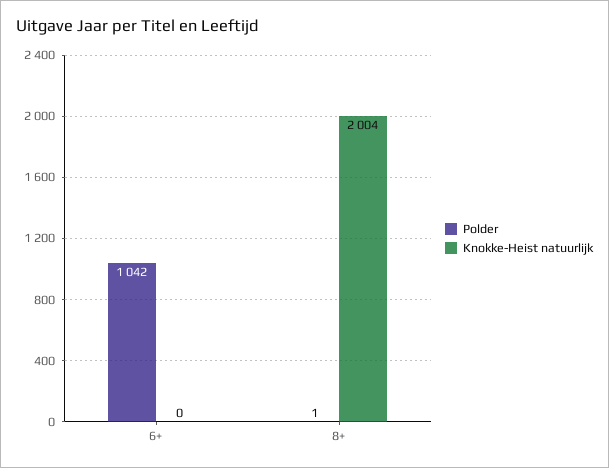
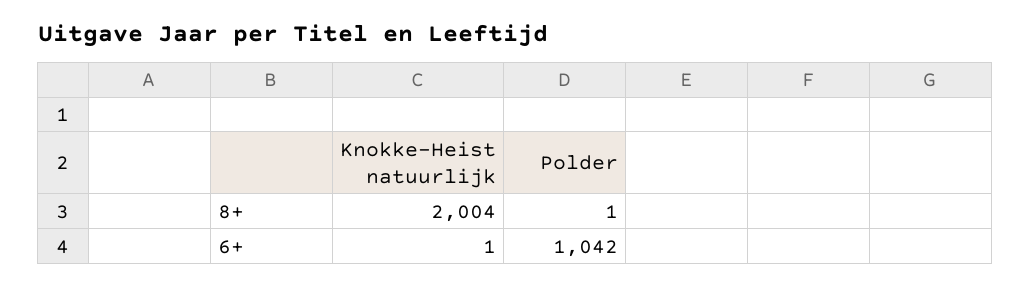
  {
    "Polder": {
      "6+": 1042,
      "8+": 1
    },
    "Knokke-Heist natuurlijk": {
-     "6+": 0,
+     "6+": 1,
      "8+": 2004
    }
  }

